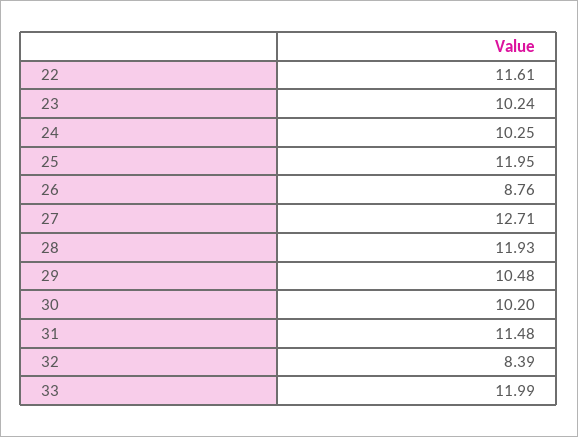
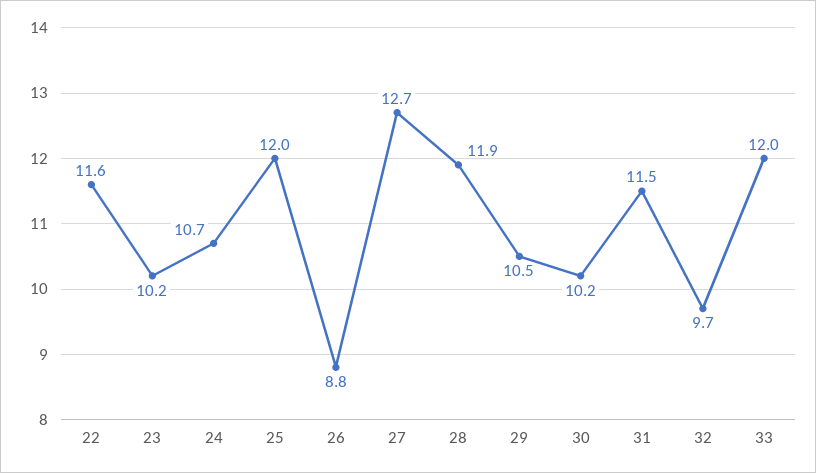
  {
    "22": 11.61,
    "23": 10.24,
-   "24": 10.25,
+   "24": 10.7,
    "25": 11.95,
    "26": 8.76,
    "27": 12.71,
    "28": 11.93,
    "29": 10.48,
    "30": 10.2,
    "31": 11.48,
-   "32": 8.39,
+   "32": 9.7,
    "33": 11.99
  }

